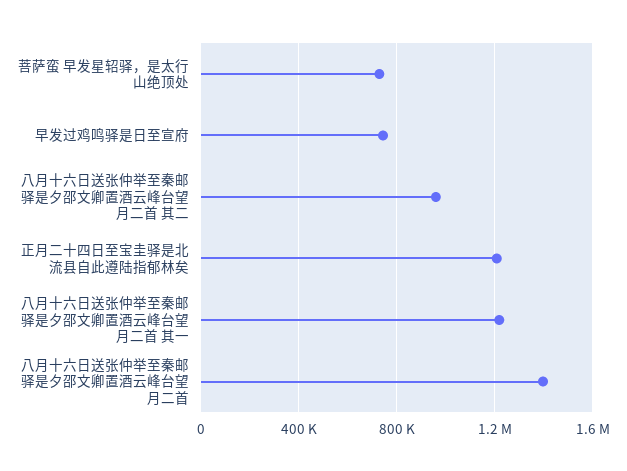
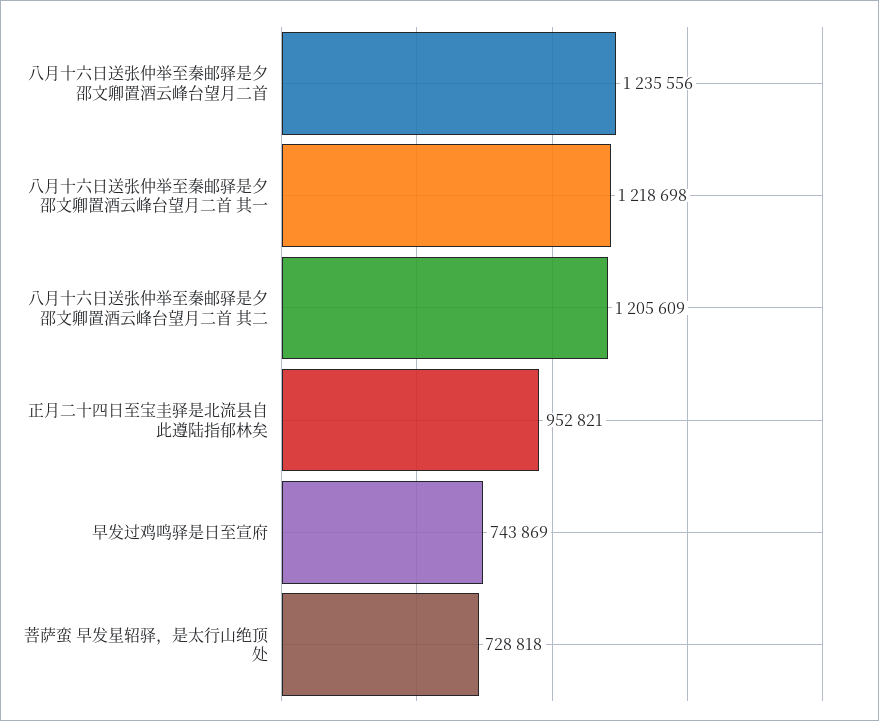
  {
    "菩萨蛮 早发星轺驿，是太行山绝顶处": 728818,
    "早发过鸡鸣驿是日至宣府": 743869,
-   "八月十六日送张仲举至秦邮驿是夕邵文卿置酒云峰台望月二首 其二": 950000,
+   "八月十六日送张仲举至秦邮驿是夕邵文卿置酒云峰台望月二首 其二": 1205609,
-   "正月二十四日至宝圭驿是北流县自此遵陆指郁林矣": 1200000,
+   "正月二十四日至宝圭驿是北流县自此遵陆指郁林矣": 952821,
    "八月十六日送张仲举至秦邮驿是夕邵文卿置酒云峰台望月二首 其一": 1218698,
-   "八月十六日送张仲举至秦邮驿是夕邵文卿置酒云峰台望月二首": 1400000
+   "八月十六日送张仲举至秦邮驿是夕邵文卿置酒云峰台望月二首": 1235556
  }

